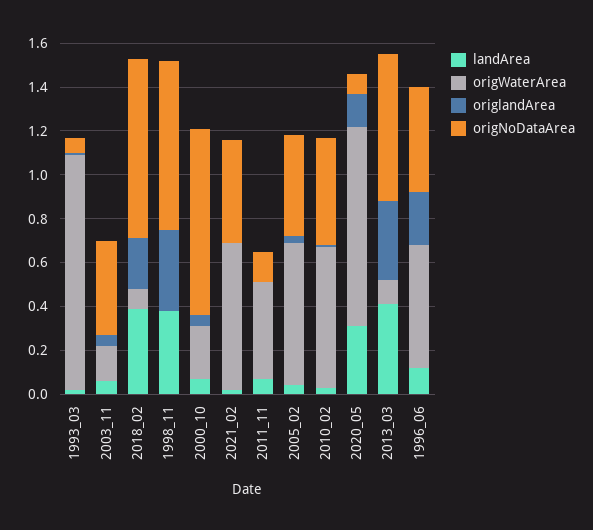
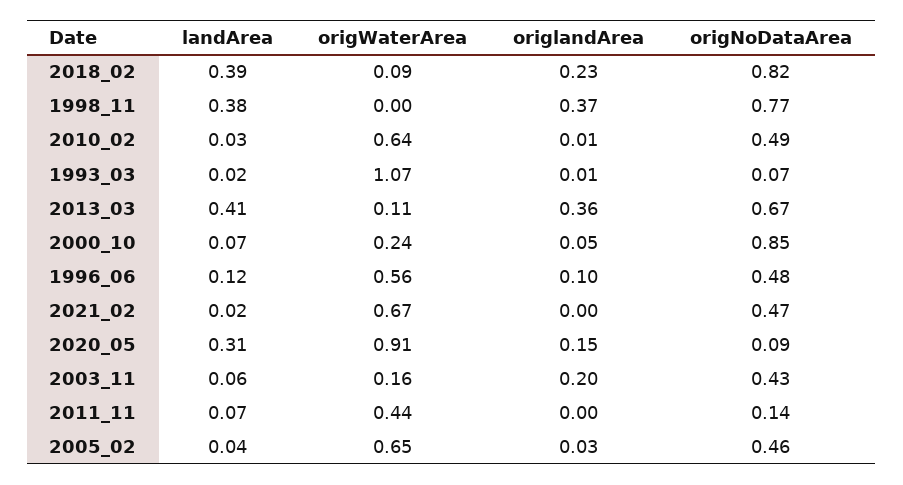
  {
    "landArea": {
      "1993_03": 0.02,
      "2003_11": 0.06,
      "2018_02": 0.39,
      "1998_11": 0.38,
      "2000_10": 0.07,
      "2021_02": 0.02,
      "2011_11": 0.07,
      "2005_02": 0.04,
      "2010_02": 0.03,
      "2020_05": 0.31,
      "2013_03": 0.41,
      "1996_06": 0.12
    },
    "origWaterArea": {
      "1993_03": 1.07,
      "2003_11": 0.16,
      "2018_02": 0.09,
      "1998_11": 0,
      "2000_10": 0.24,
      "2021_02": 0.67,
      "2011_11": 0.44,
      "2005_02": 0.65,
      "2010_02": 0.64,
      "2020_05": 0.91,
      "2013_03": 0.11,
      "1996_06": 0.56
    },
    "origlandArea": {
      "1993_03": 0.01,
-     "2003_11": 0.05,
+     "2003_11": 0.2,
      "2018_02": 0.23,
      "1998_11": 0.37,
      "2000_10": 0.05,
      "2021_02": 0,
      "2011_11": 0,
      "2005_02": 0.03,
      "2010_02": 0.01,
      "2020_05": 0.15,
      "2013_03": 0.36,
-     "1996_06": 0.25
+     "1996_06": 0.1
    },
    "origNoDataArea": {
      "1993_03": 0.07,
      "2003_11": 0.43,
      "2018_02": 0.82,
      "1998_11": 0.77,
      "2000_10": 0.85,
      "2021_02": 0.47,
      "2011_11": 0.14,
      "2005_02": 0.46,
      "2010_02": 0.49,
      "2020_05": 0.09,
      "2013_03": 0.67,
      "1996_06": 0.48
    }
  }

